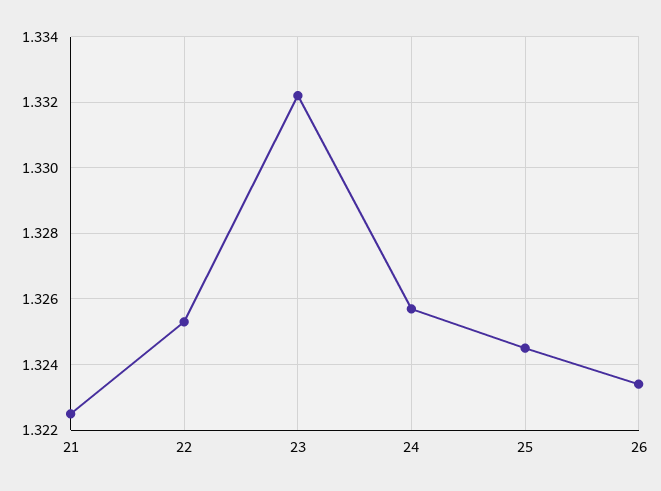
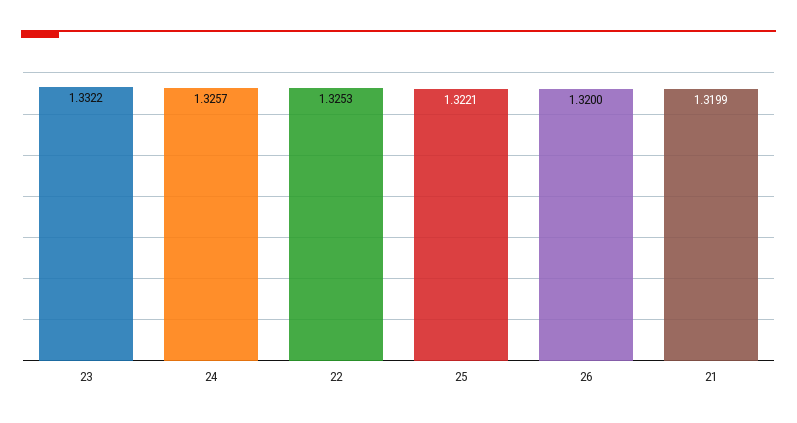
  {
-   "21": 1.3225,
+   "21": 1.3199,
    "22": 1.3253,
    "23": 1.3322,
    "24": 1.3257,
-   "25": 1.3245,
+   "25": 1.3221,
-   "26": 1.3235
+   "26": 1.32
  }

